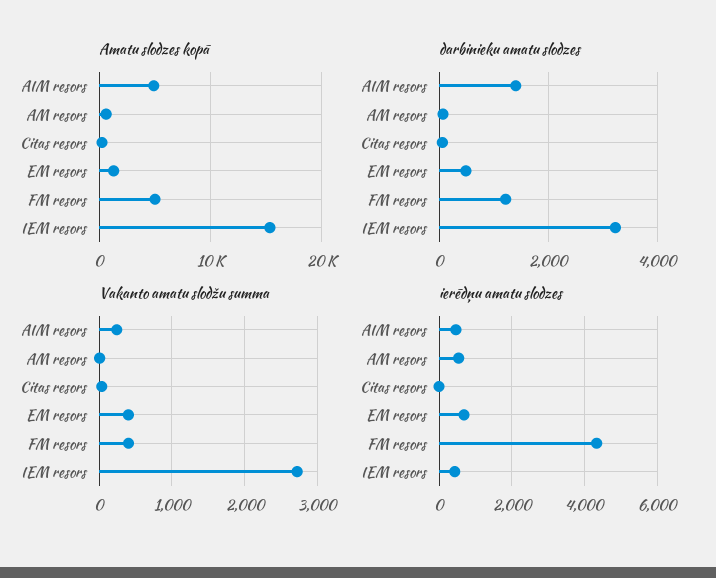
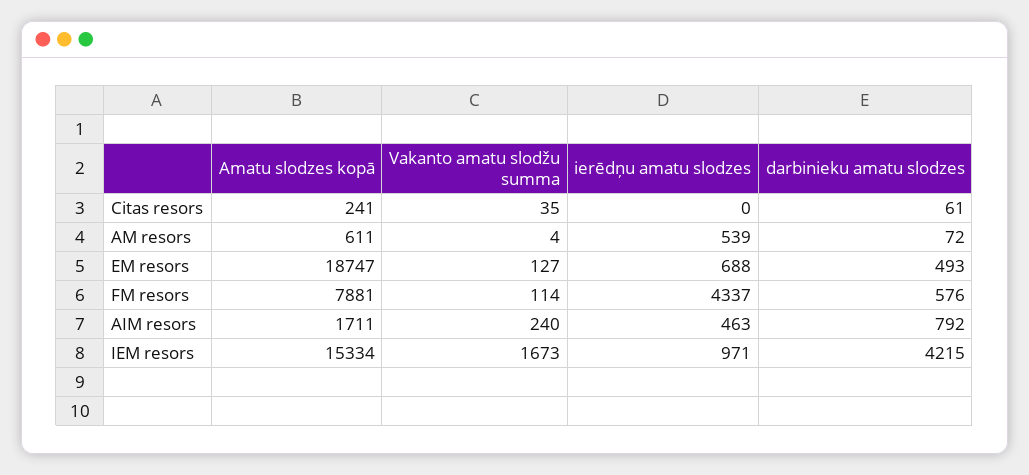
  {
    "Amatu slodzes kopā": {
-     "AIM resors": 5000,
+     "AIM resors": 1711,
      "AM resors": 611,
      "Citas resors": 241,
-     "EM resors": 1000,
+     "EM resors": 18747,
-     "FM resors": 5000,
+     "FM resors": 7881,
      "IEM resors": 15334
    },
    "darbinieku amatu slodzes": {
-     "AIM resors": 1400,
+     "AIM resors": 792,
      "AM resors": 72,
      "Citas resors": 61,
      "EM resors": 493,
-     "FM resors": 1200,
+     "FM resors": 576,
-     "IEM resors": 3200
+     "IEM resors": 4215
    },
    "Vakanto amatu slodžu summa": {
      "AIM resors": 240,
      "AM resors": 4,
      "Citas resors": 35,
-     "EM resors": 400,
+     "EM resors": 127,
-     "FM resors": 400,
+     "FM resors": 114,
-     "IEM resors": 2700
+     "IEM resors": 1673
    },
    "ierēdņu amatu slodzes": {
      "AIM resors": 463,
      "AM resors": 539,
      "Citas resors": 0,
      "EM resors": 688,
      "FM resors": 4337,
-     "IEM resors": 400
+     "IEM resors": 971
    }
  }

